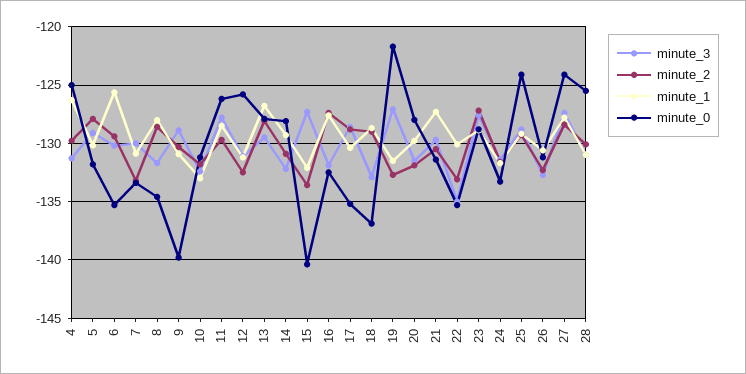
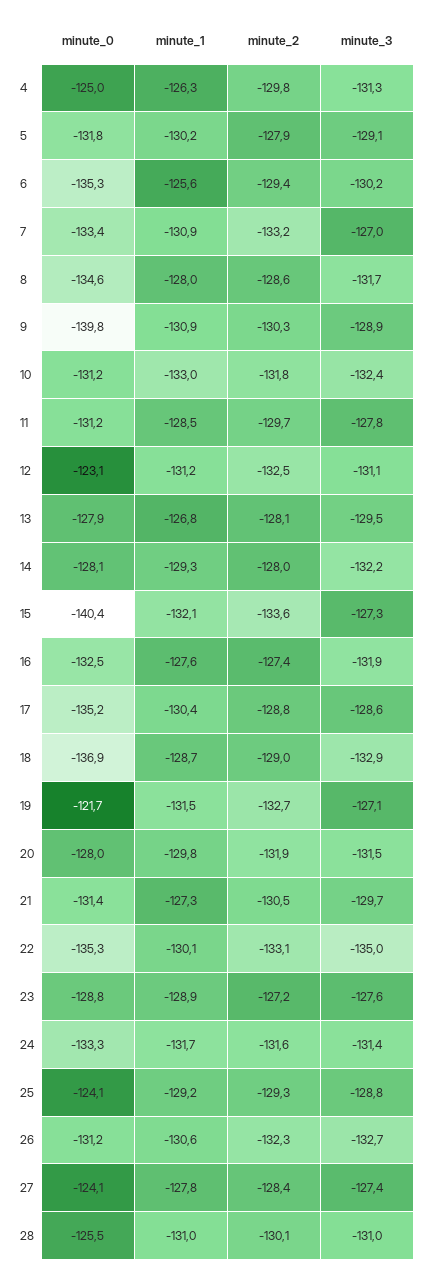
  {
    "minute_3": {
      "4": -131.3,
      "5": -129.1,
      "6": -130.2,
-     "7": -130,
+     "7": -127,
      "8": -131.7,
      "9": -128.9,
      "10": -132.4,
      "11": -127.8,
      "12": -131.1,
      "13": -129.5,
      "14": -132.2,
      "15": -127.3,
      "16": -131.9,
      "17": -128.6,
      "18": -132.9,
      "19": -127.1,
      "20": -131.5,
      "21": -129.7,
      "22": -135,
      "23": -127.6,
      "24": -131.4,
      "25": -128.8,
      "26": -132.7,
      "27": -127.4,
      "28": -131
    },
    "minute_2": {
      "4": -129.8,
      "5": -127.9,
      "6": -129.4,
      "7": -133.2,
      "8": -128.6,
      "9": -130.3,
      "10": -131.8,
      "11": -129.7,
      "12": -132.5,
      "13": -128.1,
-     "14": -131,
+     "14": -128,
      "15": -133.6,
      "16": -127.4,
      "17": -128.8,
      "18": -129,
      "19": -132.7,
      "20": -131.9,
      "21": -130.5,
      "22": -133.1,
      "23": -127.2,
      "24": -131.6,
      "25": -129.3,
      "26": -132.3,
      "27": -128.4,
      "28": -130.1
    },
    "minute_1": {
      "4": -126.3,
      "5": -130.2,
      "6": -125.6,
      "7": -130.9,
      "8": -128,
      "9": -130.9,
      "10": -133,
      "11": -128.5,
      "12": -131.2,
      "13": -126.8,
      "14": -129.3,
      "15": -132.1,
      "16": -127.6,
      "17": -130.4,
      "18": -128.7,
      "19": -131.5,
      "20": -129.8,
      "21": -127.3,
      "22": -130.1,
      "23": -128.9,
      "24": -131.7,
      "25": -129.2,
      "26": -130.6,
      "27": -127.8,
      "28": -131
    },
    "minute_0": {
      "4": -125,
      "5": -131.8,
      "6": -135.3,
      "7": -133.4,
      "8": -134.6,
      "9": -139.8,
      "10": -131.2,
-     "11": -126,
+     "11": -131.2,
-     "12": -126,
+     "12": -123.1,
      "13": -127.9,
      "14": -128.1,
      "15": -140.4,
      "16": -132.5,
      "17": -135.2,
      "18": -136.9,
      "19": -121.7,
      "20": -128,
      "21": -131.4,
      "22": -135.3,
      "23": -128.8,
      "24": -133.3,
      "25": -124.1,
      "26": -131.2,
      "27": -124.1,
      "28": -125.5
    }
  }

